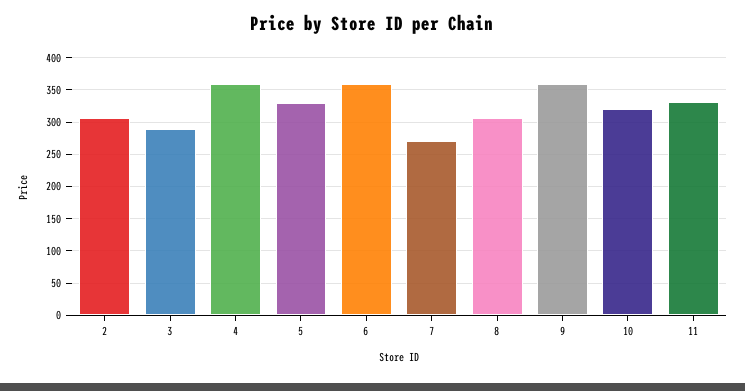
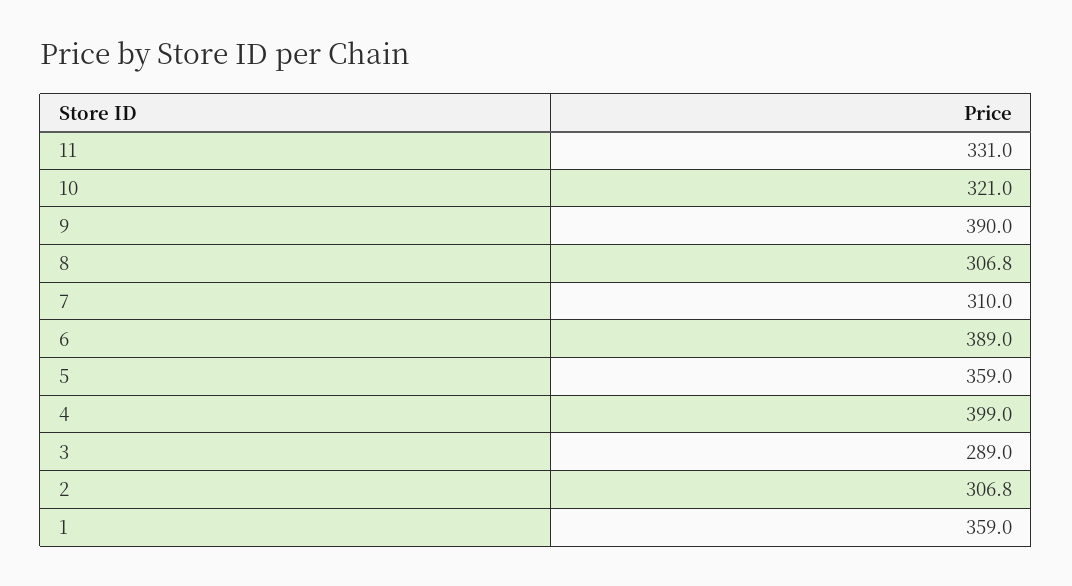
  {
    "2": 306.8,
    "3": 289,
-   "4": 360,
+   "4": 399,
-   "5": 330,
+   "5": 359,
-   "6": 360,
+   "6": 389,
-   "7": 270,
+   "7": 310,
    "8": 306.8,
-   "9": 360,
+   "9": 390,
    "10": 321,
-   "11": 331
+   "11": 331,
+   "1": 359
  }

